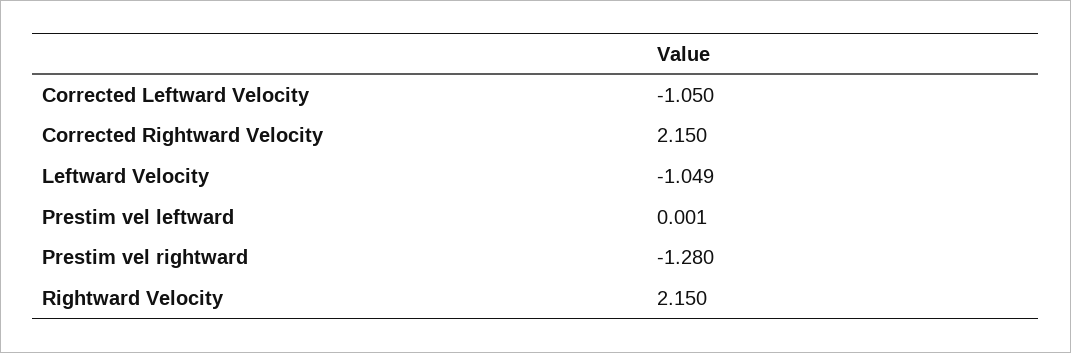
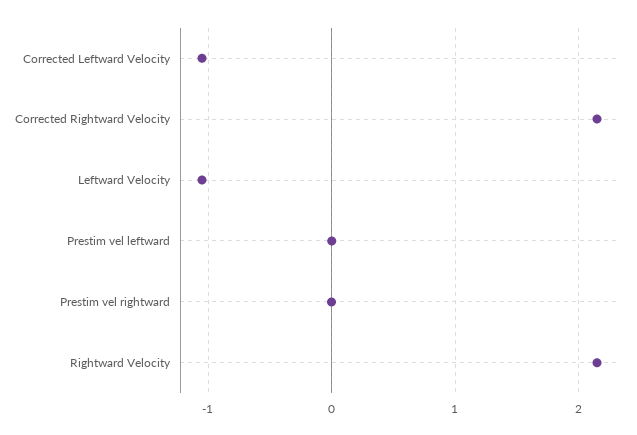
  {
    "Corrected Leftward Velocity": -1.05,
    "Corrected Rightward Velocity": 2.15,
    "Leftward Velocity": -1.049,
    "Prestim vel leftward": 0.001,
-   "Prestim vel rightward": -1.28,
+   "Prestim vel rightward": 0,
    "Rightward Velocity": 2.15
  }

